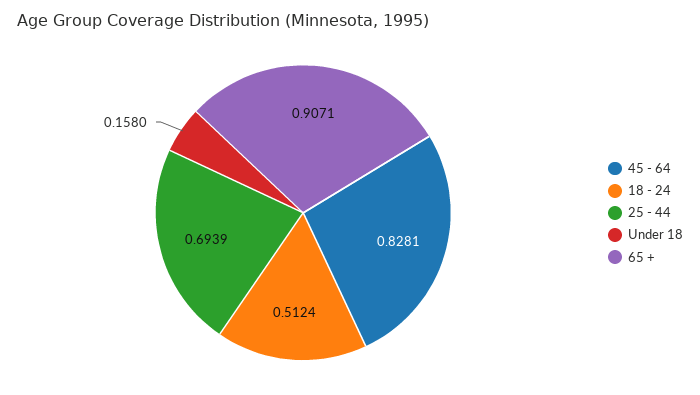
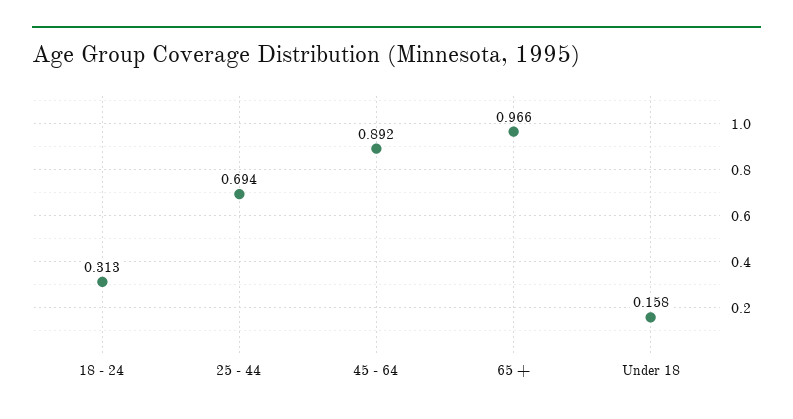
  {
-   "45 - 64": 0.8281,
+   "45 - 64": 0.892,
-   "18 - 24": 0.5124,
+   "18 - 24": 0.313,
    "25 - 44": 0.6939,
    "Under 18": 0.158,
-   "65 +": 0.9071
+   "65 +": 0.966
  }

